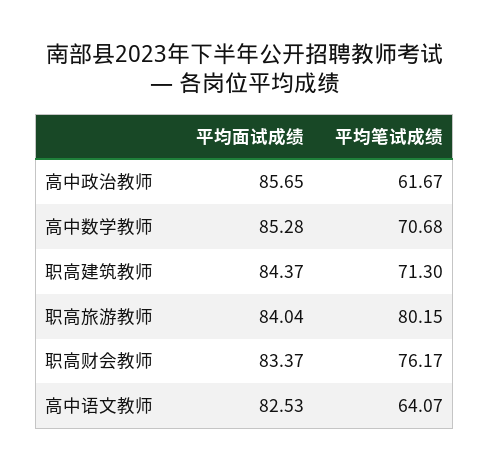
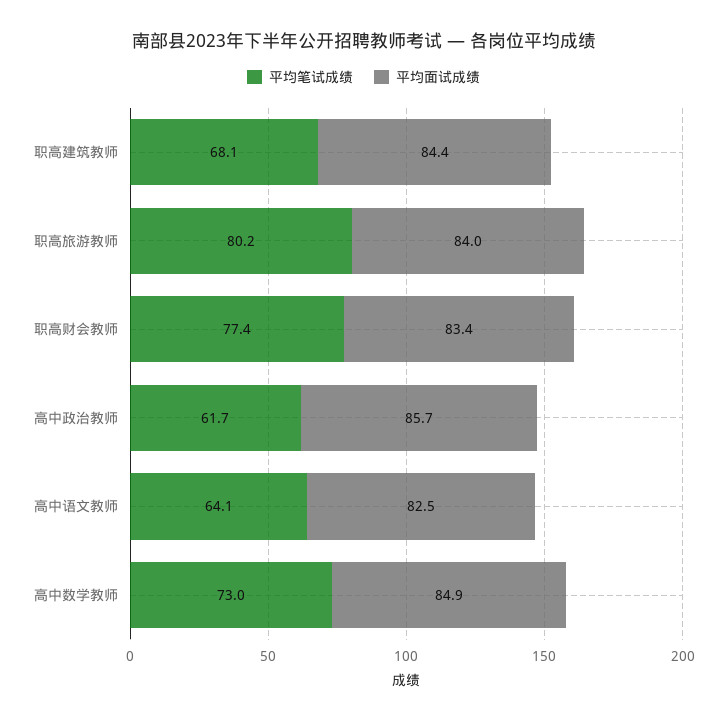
  {
    "平均面试成绩": {
      "高中政治教师": 85.65,
-     "高中数学教师": 85.28,
+     "高中数学教师": 84.9,
      "职高建筑教师": 84.37,
      "职高旅游教师": 84.04,
      "职高财会教师": 83.37,
      "高中语文教师": 82.53
    },
    "平均笔试成绩": {
      "高中政治教师": 61.67,
-     "高中数学教师": 70.68,
+     "高中数学教师": 73,
-     "职高建筑教师": 71.3,
+     "职高建筑教师": 68.1,
      "职高旅游教师": 80.15,
-     "职高财会教师": 76.17,
+     "职高财会教师": 77.4,
      "高中语文教师": 64.07
    }
  }

